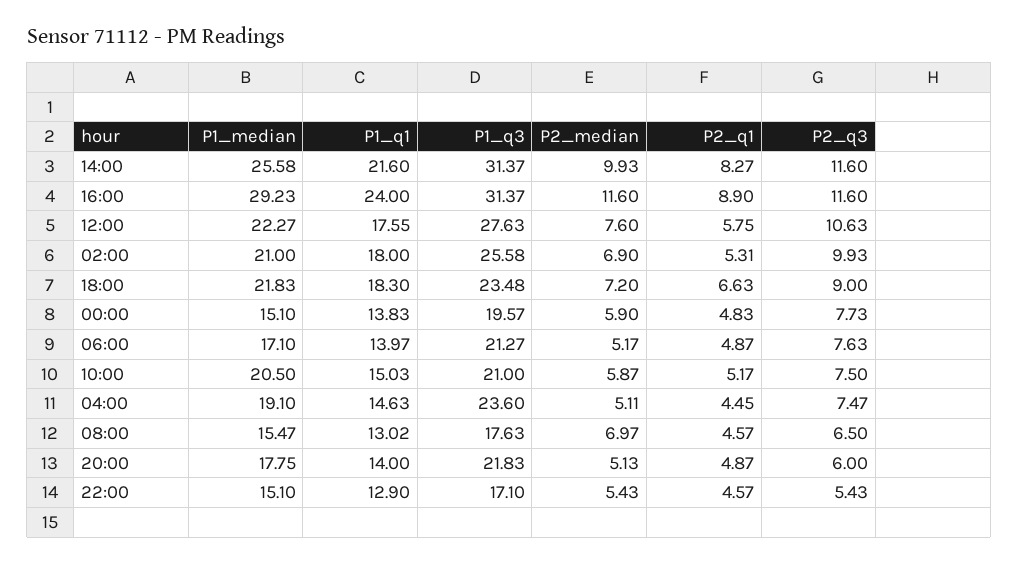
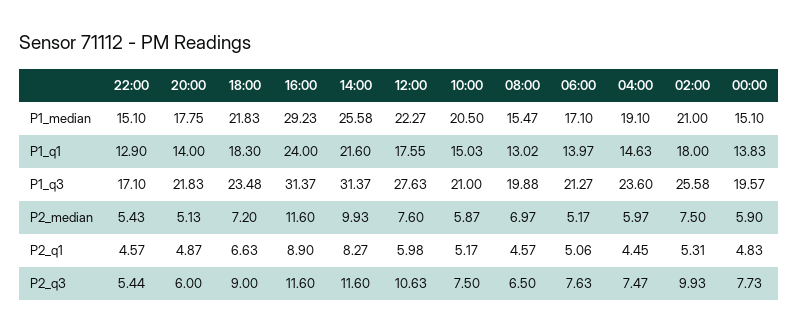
  {
    "P1_median": {
      "14:00": 25.58,
      "16:00": 29.23,
      "12:00": 22.27,
      "02:00": 21,
      "18:00": 21.83,
      "00:00": 15.1,
      "06:00": 17.1,
      "10:00": 20.5,
      "04:00": 19.1,
      "08:00": 15.47,
      "20:00": 17.75,
      "22:00": 15.1
    },
    "P1_q1": {
      "14:00": 21.6,
      "16:00": 24,
      "12:00": 17.55,
      "02:00": 18,
      "18:00": 18.3,
      "00:00": 13.83,
      "06:00": 13.97,
      "10:00": 15.03,
      "04:00": 14.63,
      "08:00": 13.02,
      "20:00": 14,
      "22:00": 12.9
    },
    "P1_q3": {
      "14:00": 31.37,
      "16:00": 31.37,
      "12:00": 27.63,
      "02:00": 25.58,
      "18:00": 23.48,
      "00:00": 19.57,
      "06:00": 21.27,
      "10:00": 21,
      "04:00": 23.6,
-     "08:00": 17.63,
+     "08:00": 19.88,
      "20:00": 21.83,
      "22:00": 17.1
    },
    "P2_median": {
      "14:00": 9.93,
      "16:00": 11.6,
      "12:00": 7.6,
-     "02:00": 6.9,
+     "02:00": 7.5,
      "18:00": 7.2,
      "00:00": 5.9,
      "06:00": 5.17,
      "10:00": 5.87,
-     "04:00": 5.11,
+     "04:00": 5.97,
      "08:00": 6.97,
      "20:00": 5.13,
      "22:00": 5.43
    },
    "P2_q1": {
      "14:00": 8.27,
      "16:00": 8.9,
-     "12:00": 5.75,
+     "12:00": 5.98,
      "02:00": 5.31,
      "18:00": 6.63,
      "00:00": 4.83,
-     "06:00": 4.87,
+     "06:00": 5.06,
      "10:00": 5.17,
      "04:00": 4.45,
      "08:00": 4.57,
      "20:00": 4.87,
      "22:00": 4.57
    },
    "P2_q3": {
      "14:00": 11.6,
      "16:00": 11.6,
      "12:00": 10.63,
      "02:00": 9.93,
      "18:00": 9,
      "00:00": 7.73,
      "06:00": 7.63,
      "10:00": 7.5,
      "04:00": 7.47,
      "08:00": 6.5,
      "20:00": 6,
-     "22:00": 5.43
+     "22:00": 5.44
    }
  }

